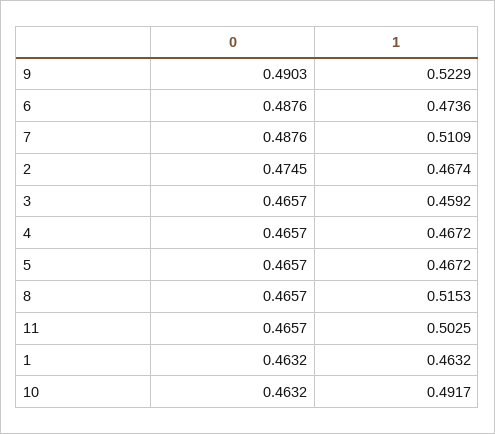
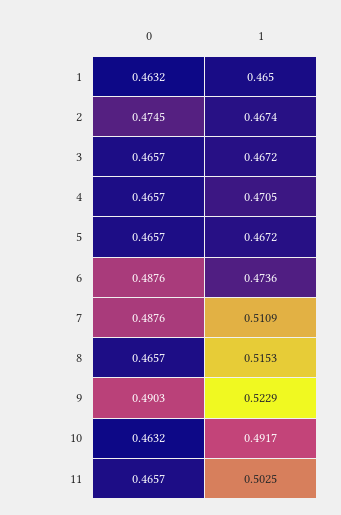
  {
    "0": {
      "9": 0.4903,
      "6": 0.4876,
      "7": 0.4876,
      "2": 0.4745,
      "3": 0.4657,
      "4": 0.4657,
      "5": 0.4657,
      "8": 0.4657,
      "11": 0.4657,
      "1": 0.4632,
      "10": 0.4632
    },
    "1": {
      "9": 0.5229,
      "6": 0.4736,
      "7": 0.5109,
      "2": 0.4674,
-     "3": 0.4592,
+     "3": 0.4672,
-     "4": 0.4672,
+     "4": 0.4705,
      "5": 0.4672,
      "8": 0.5153,
      "11": 0.5025,
-     "1": 0.4632,
+     "1": 0.465,
      "10": 0.4917
    }
  }

